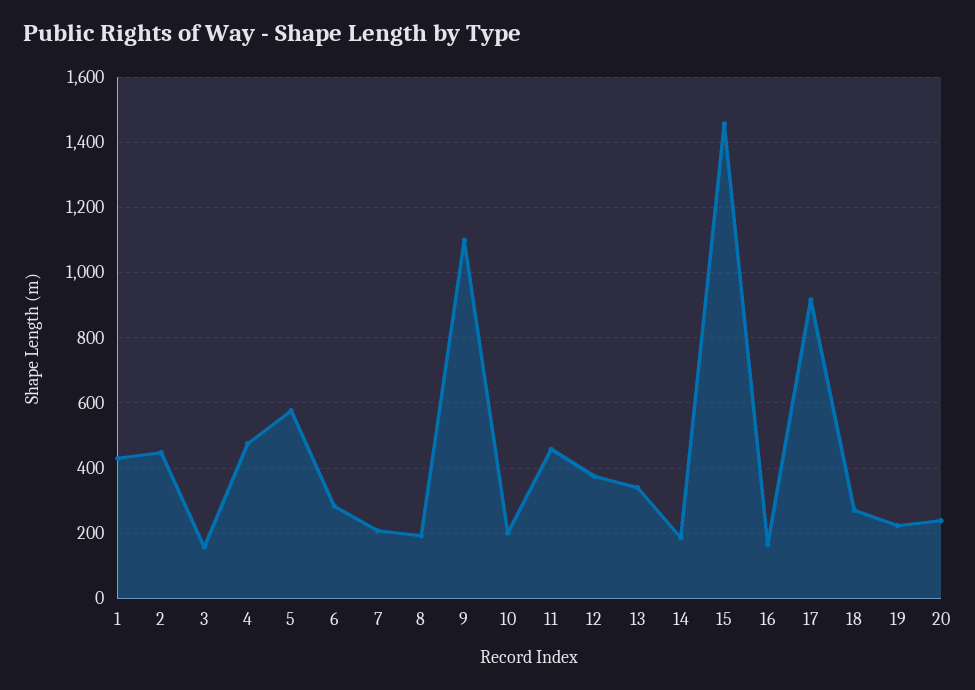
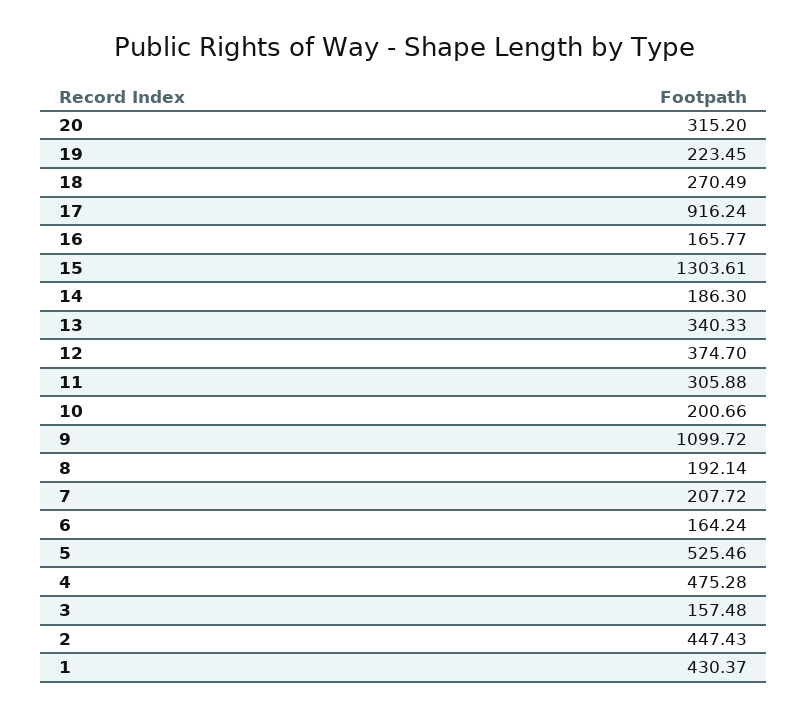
  {
    "1": 430.37,
    "2": 447.43,
    "3": 157.48,
    "4": 475.28,
-   "5": 580,
+   "5": 525.46,
-   "6": 280,
+   "6": 164.24,
    "7": 207.72,
    "8": 192.14,
    "9": 1099.72,
    "10": 200.66,
-   "11": 460,
+   "11": 305.88,
    "12": 374.7,
    "13": 340.33,
    "14": 186.3,
-   "15": 1460,
+   "15": 1303.61,
    "16": 165.77,
    "17": 916.24,
    "18": 270.49,
    "19": 223.45,
-   "20": 240
+   "20": 315.2
  }

